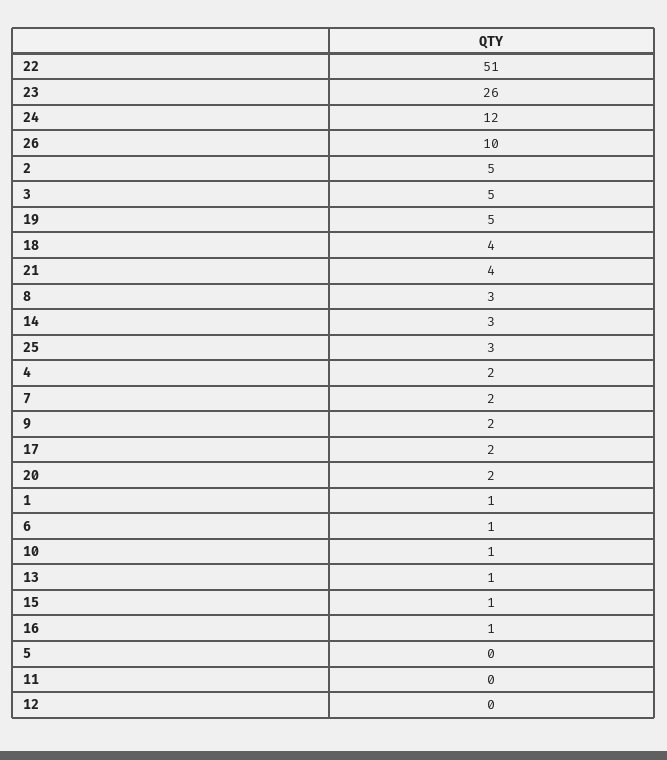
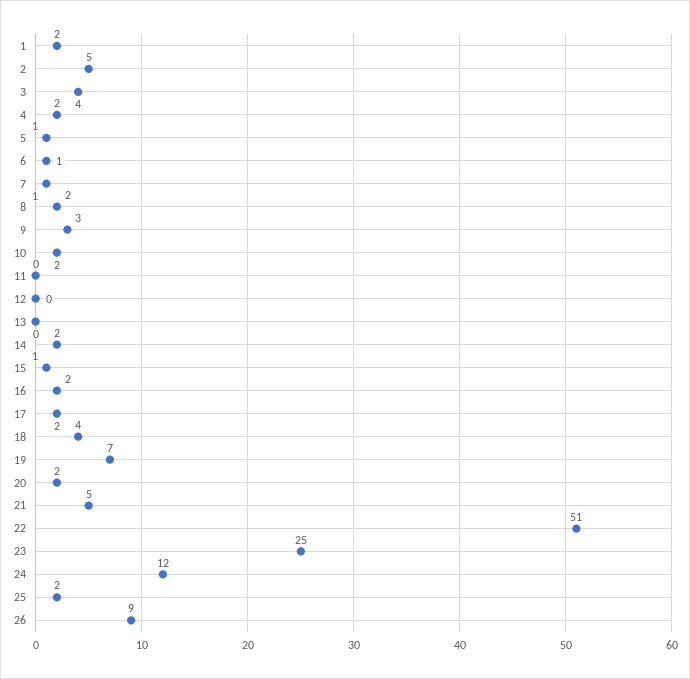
  {
    "22": 51,
-   "23": 26,
+   "23": 25,
    "24": 12,
-   "26": 10,
+   "26": 9,
    "2": 5,
-   "3": 5,
+   "3": 4,
-   "19": 5,
+   "19": 7,
    "18": 4,
-   "21": 4,
+   "21": 5,
-   "8": 3,
+   "8": 2,
-   "14": 3,
+   "14": 2,
-   "25": 3,
+   "25": 2,
    "4": 2,
-   "7": 2,
+   "7": 1,
-   "9": 2,
+   "9": 3,
    "17": 2,
    "20": 2,
-   "1": 1,
+   "1": 2,
    "6": 1,
-   "10": 1,
+   "10": 2,
-   "13": 1,
+   "13": 0,
    "15": 1,
-   "16": 1,
+   "16": 2,
-   "5": 0,
+   "5": 1,
    "11": 0,
    "12": 0
  }

